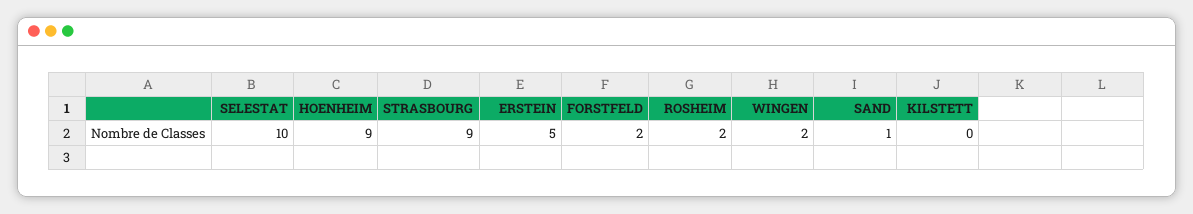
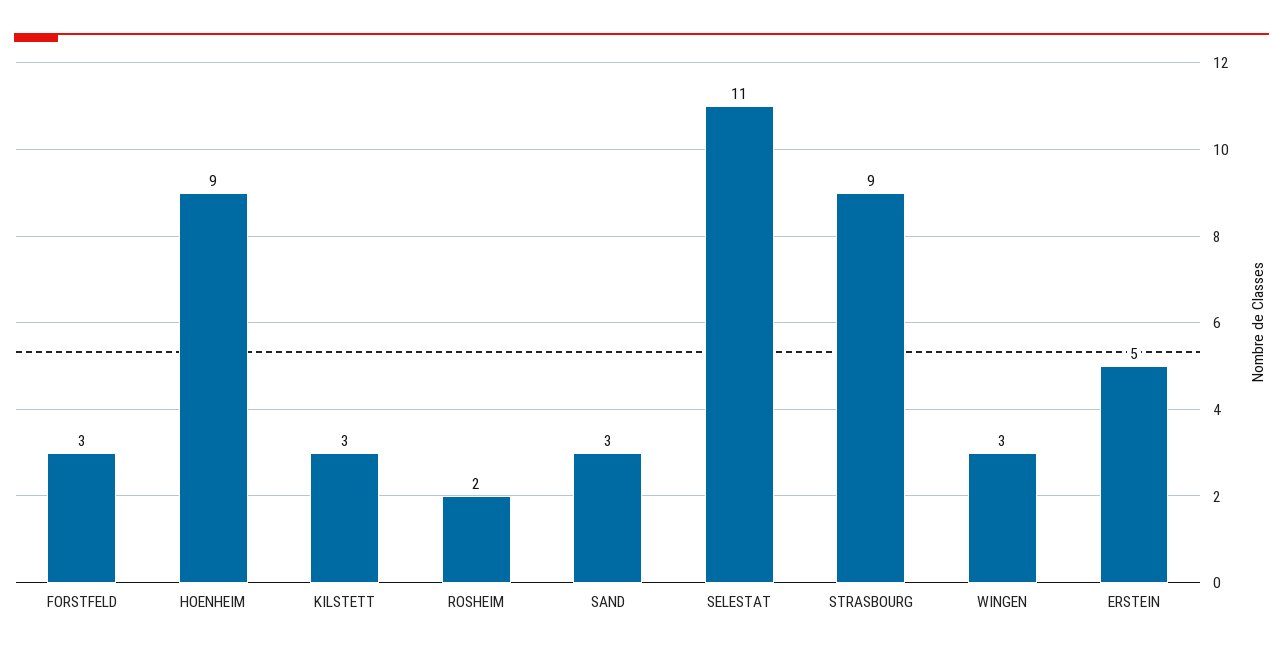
  {
-   "SELESTAT": 10,
+   "SELESTAT": 11,
    "HOENHEIM": 9,
    "STRASBOURG": 9,
    "ERSTEIN": 5,
-   "FORSTFELD": 2,
+   "FORSTFELD": 3,
    "ROSHEIM": 2,
-   "WINGEN": 2,
+   "WINGEN": 3,
-   "SAND": 1,
+   "SAND": 3,
-   "KILSTETT": 0
+   "KILSTETT": 3
  }

